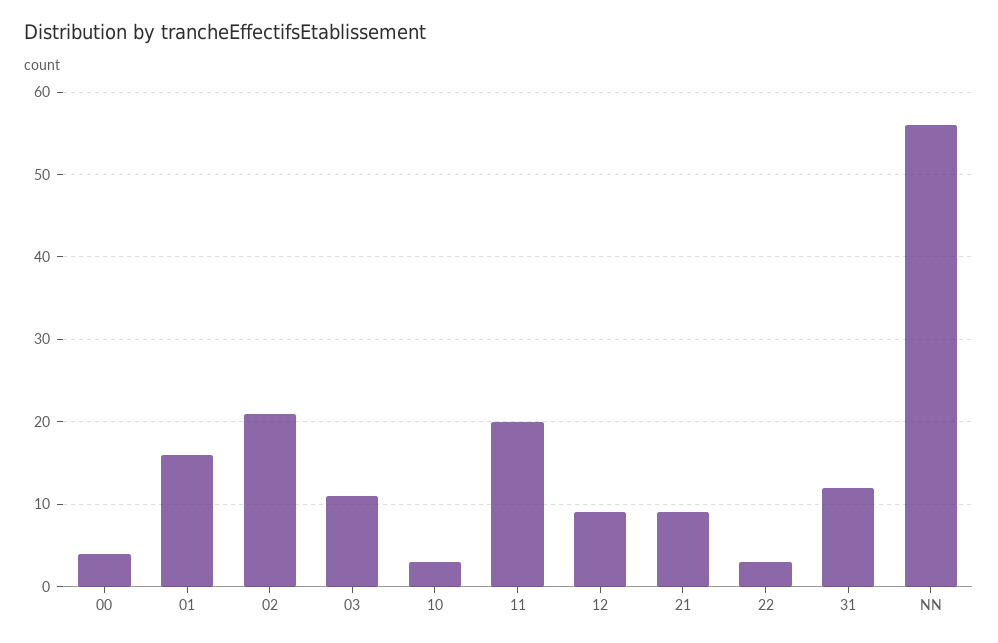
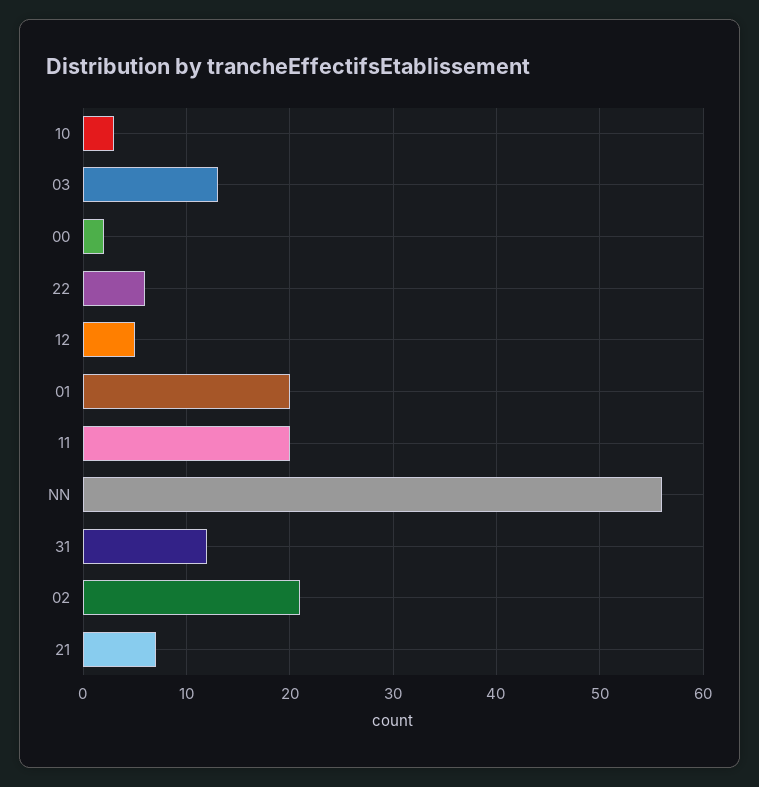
  {
-   "00": 4,
+   "00": 2,
-   "01": 16,
+   "01": 20,
    "02": 21,
-   "03": 11,
+   "03": 13,
    "10": 3,
    "11": 20,
-   "12": 9,
+   "12": 5,
-   "21": 9,
+   "21": 7,
-   "22": 3,
+   "22": 6,
    "31": 12,
    "NN": 56
  }

